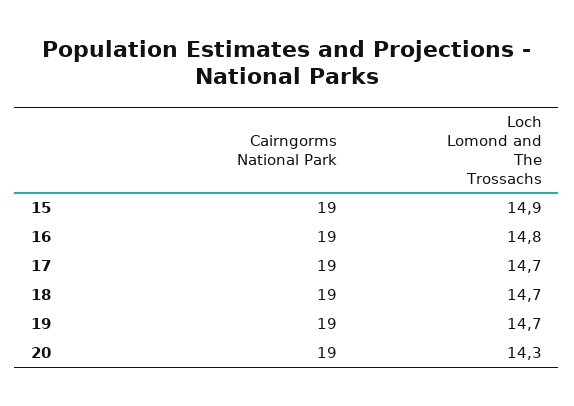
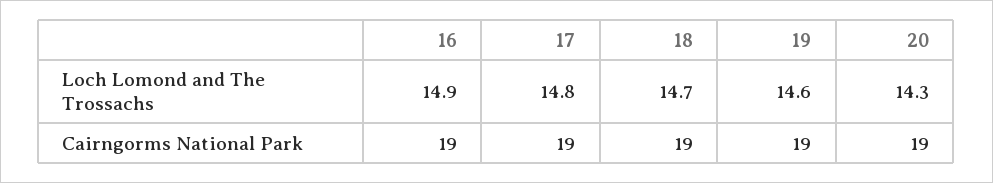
  {
    "Cairngorms National Park": {
-     "15": 19,
      "16": 19,
      "17": 19,
      "18": 19,
      "19": 19,
      "20": 19
    },
    "Loch Lomond and The Trossachs": {
-     "15": 14.9,
-     "16": 14.8,
+     "16": 14.9,
-     "17": 14.7,
+     "17": 14.8,
      "18": 14.7,
-     "19": 14.7,
+     "19": 14.6,
      "20": 14.3
    }
  }

